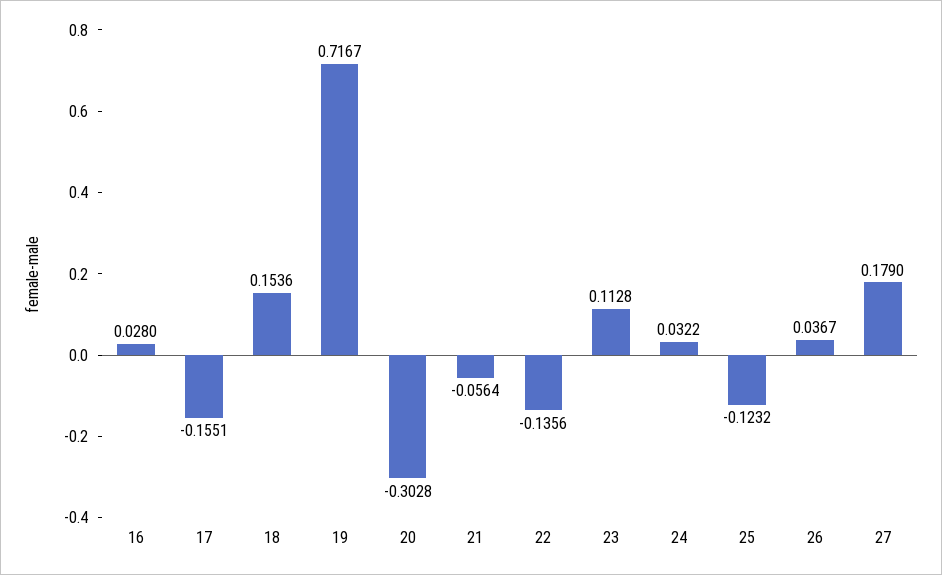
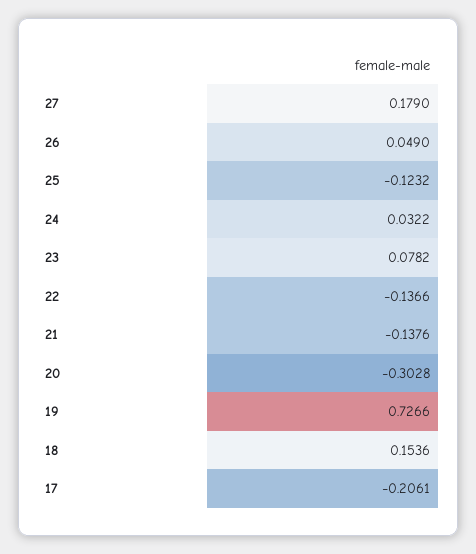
  {
-   "16": 0.028,
-   "17": -0.1551,
+   "17": -0.2061,
    "18": 0.1536,
-   "19": 0.7167,
+   "19": 0.7266,
    "20": -0.3028,
-   "21": -0.0564,
+   "21": -0.1376,
-   "22": -0.1356,
+   "22": -0.1366,
-   "23": 0.1128,
+   "23": 0.0782,
    "24": 0.0322,
    "25": -0.1232,
-   "26": 0.0367,
+   "26": 0.049,
    "27": 0.179
  }

